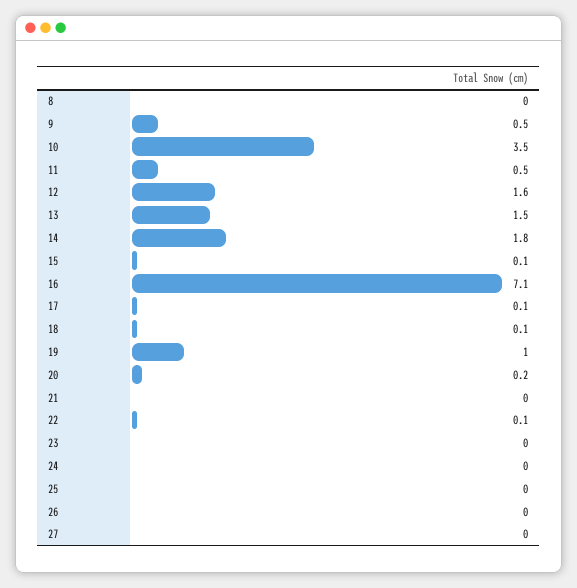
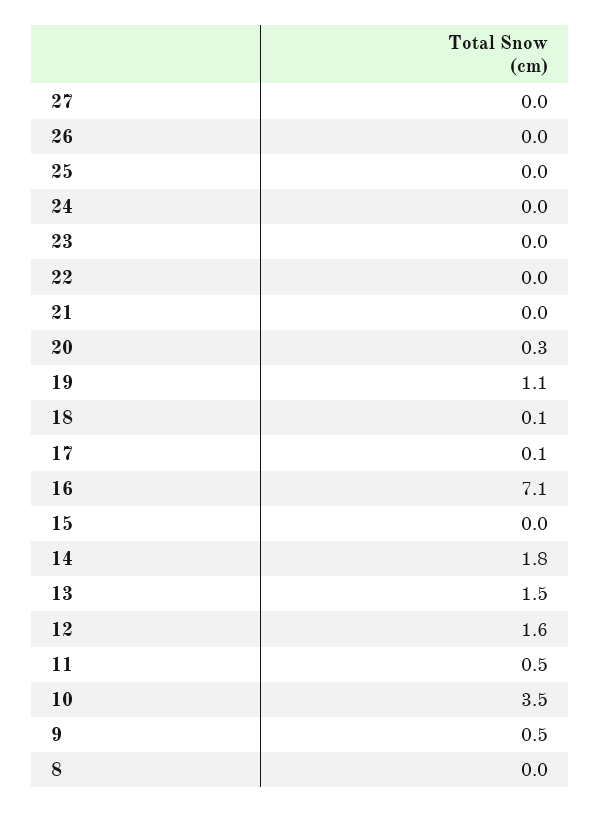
  {
    "8": 0,
    "9": 0.5,
    "10": 3.5,
    "11": 0.5,
    "12": 1.6,
    "13": 1.5,
    "14": 1.8,
-   "15": 0.1,
+   "15": 0,
    "16": 7.1,
    "17": 0.1,
    "18": 0.1,
-   "19": 1,
+   "19": 1.1,
-   "20": 0.2,
+   "20": 0.3,
    "21": 0,
-   "22": 0.1,
+   "22": 0,
    "23": 0,
    "24": 0,
    "25": 0,
    "26": 0,
    "27": 0
  }

